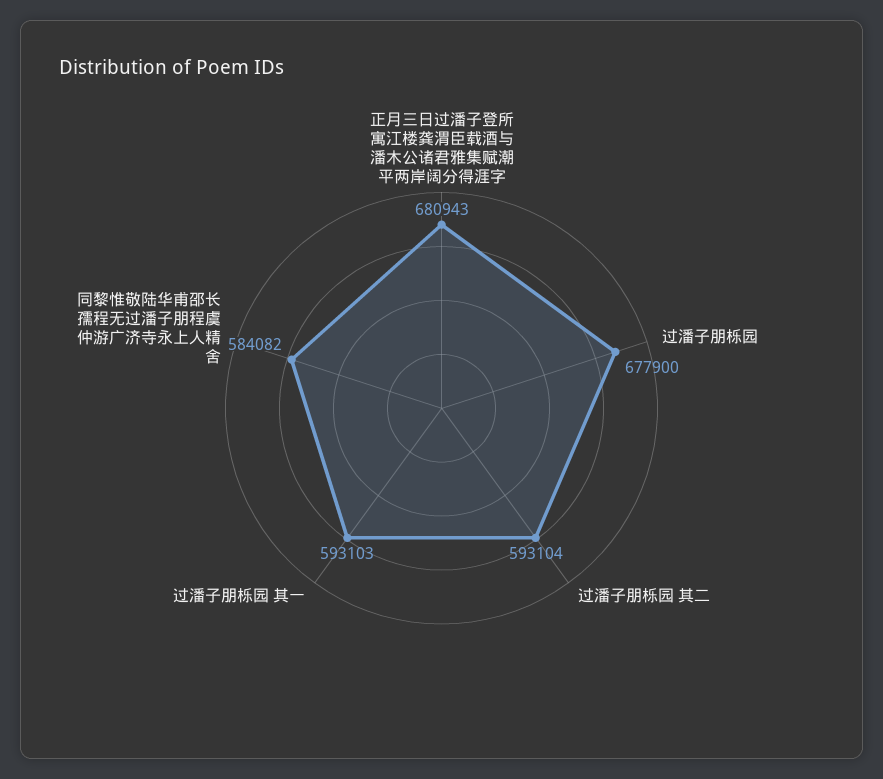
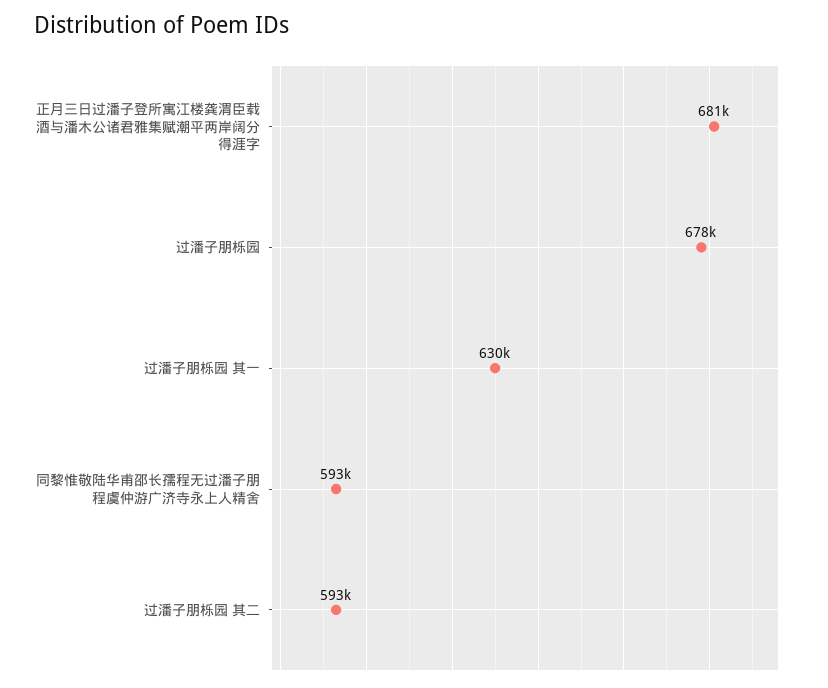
  {
    "正月三日过潘子登所寓江楼龚渭臣载酒与潘木公诸君雅集赋潮平两岸阔分得涯字": 680943,
    "过潘子朋栎园": 677900,
    "过潘子朋栎园 其二": 593104,
-   "过潘子朋栎园 其一": 593103,
+   "过潘子朋栎园 其一": 630000,
-   "同黎惟敬陆华甫邵长孺程无过潘子朋程虞仲游广济寺永上人精舍": 584082
+   "同黎惟敬陆华甫邵长孺程无过潘子朋程虞仲游广济寺永上人精舍": 593000
  }

